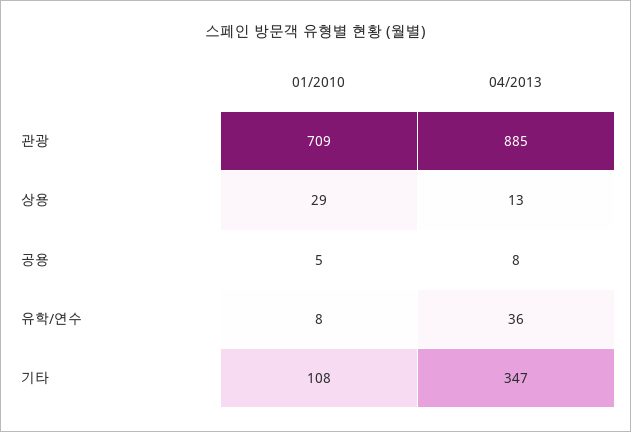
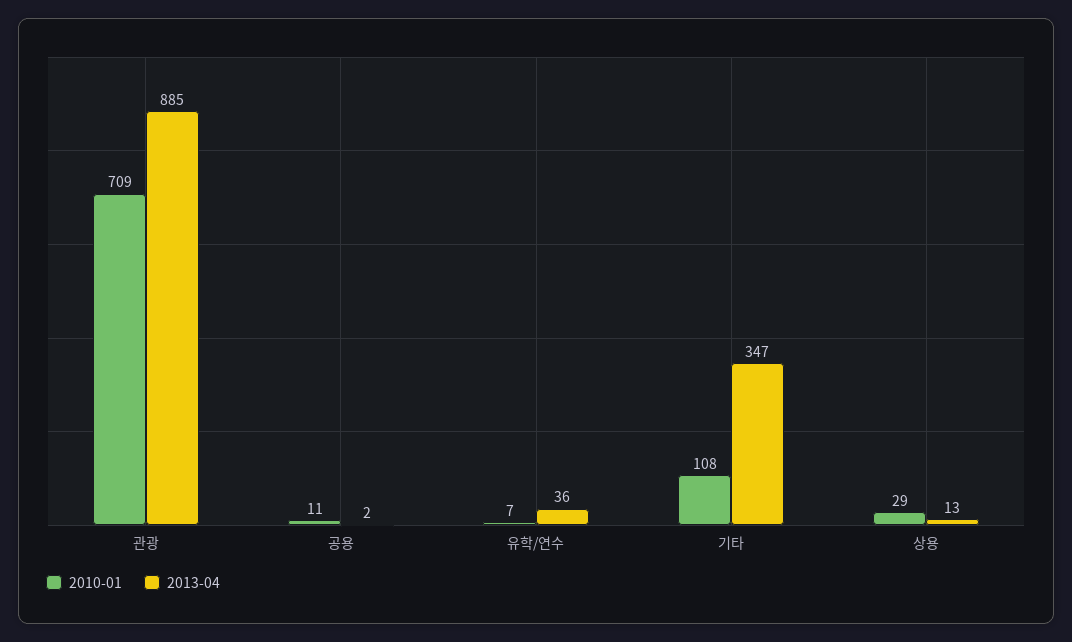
  {
    "01/2010": {
      "관광": 709,
      "상용": 29,
-     "공용": 5,
+     "공용": 11,
-     "유학/연수": 8,
+     "유학/연수": 7,
      "기타": 108
    },
    "04/2013": {
      "관광": 885,
      "상용": 13,
-     "공용": 8,
+     "공용": 2,
      "유학/연수": 36,
      "기타": 347
    }
  }

